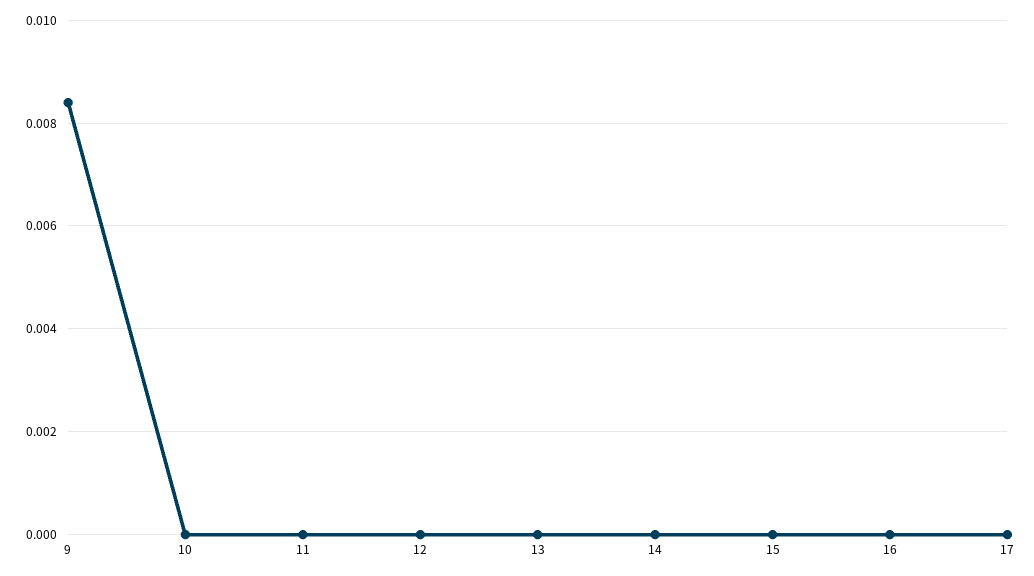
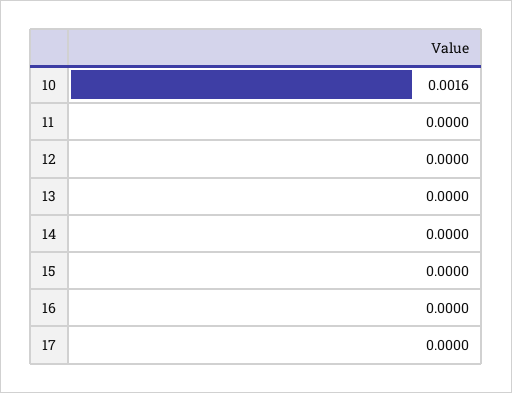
  {
-   "9": 0.0085,
-   "10": 0,
+   "10": 0.0016,
    "11": 0,
    "12": 0,
    "13": 0,
    "14": 0,
    "15": 0,
    "16": 0,
    "17": 0
  }

